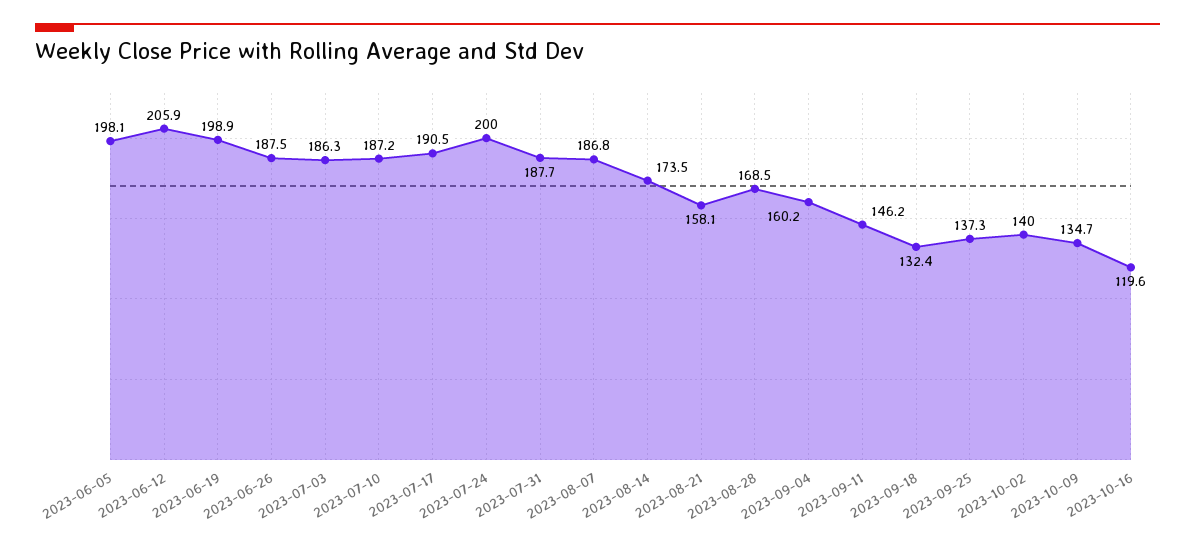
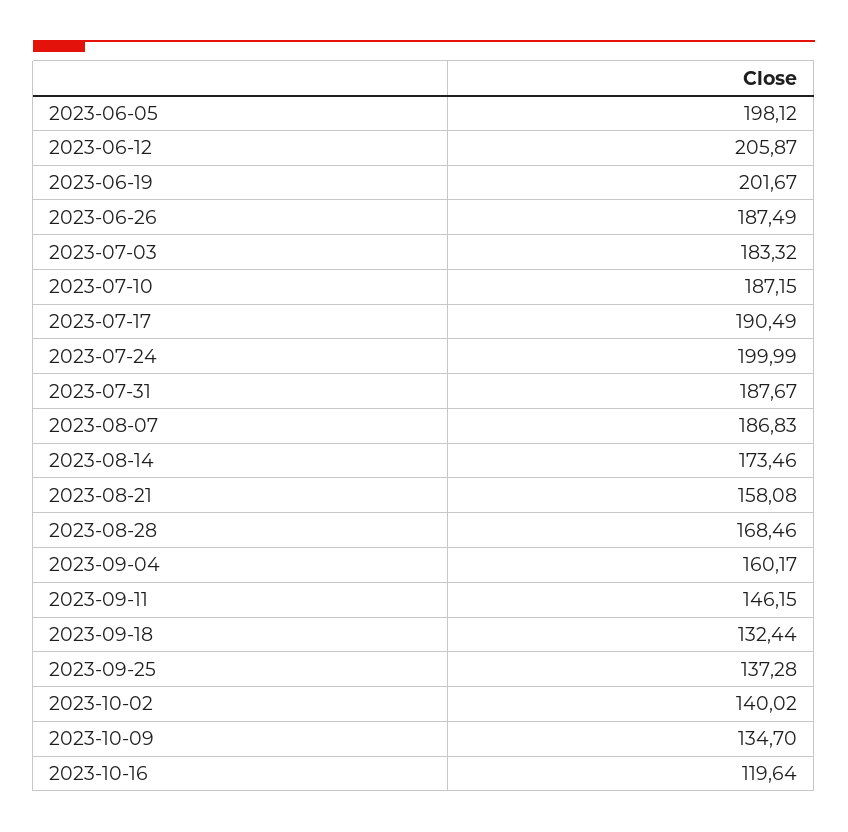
  {
    "2023-06-05": 198.12,
    "2023-06-12": 205.87,
-   "2023-06-19": 198.9,
+   "2023-06-19": 201.67,
    "2023-06-26": 187.49,
-   "2023-07-03": 186.3,
+   "2023-07-03": 183.32,
    "2023-07-10": 187.15,
    "2023-07-17": 190.49,
    "2023-07-24": 199.99,
    "2023-07-31": 187.67,
    "2023-08-07": 186.83,
    "2023-08-14": 173.46,
    "2023-08-21": 158.08,
    "2023-08-28": 168.46,
    "2023-09-04": 160.17,
    "2023-09-11": 146.15,
    "2023-09-18": 132.44,
    "2023-09-25": 137.28,
    "2023-10-02": 140.02,
    "2023-10-09": 134.7,
    "2023-10-16": 119.64
  }

